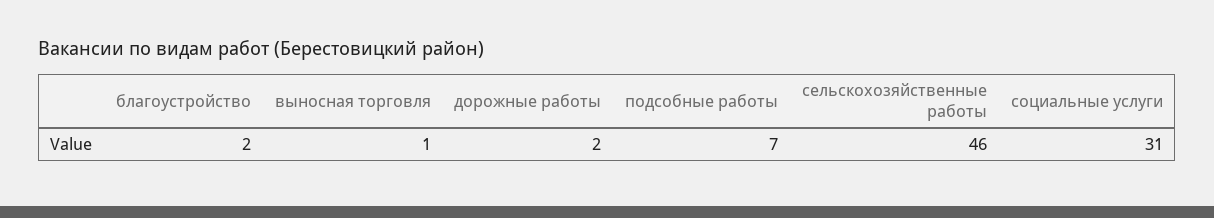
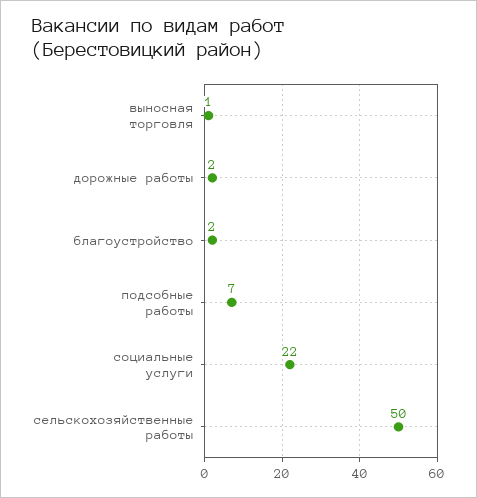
  {
    "благоустройство": 2,
    "выносная торговля": 1,
    "дорожные работы": 2,
    "подсобные работы": 7,
-   "сельскохозяйственные работы": 46,
+   "сельскохозяйственные работы": 50,
-   "социальные услуги": 31
+   "социальные услуги": 22
  }

